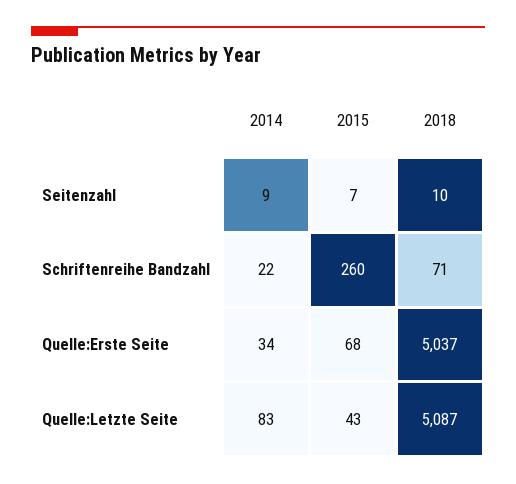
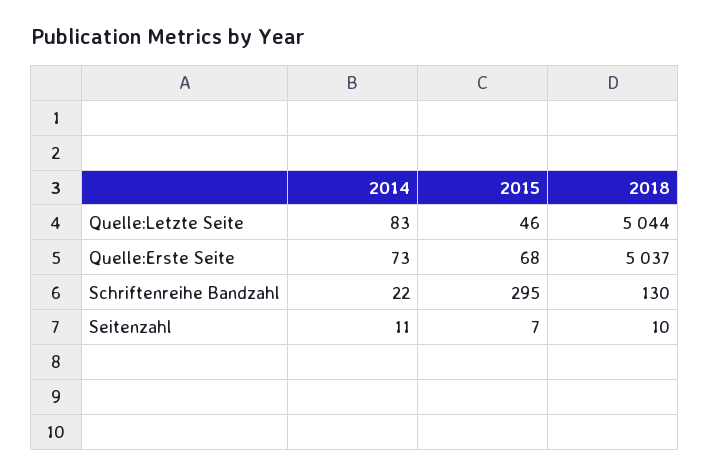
  {
    "2014": {
-     "Seitenzahl": 9,
+     "Seitenzahl": 11,
      "Schriftenreihe Bandzahl": 22,
-     "Quelle:Erste Seite": 34,
+     "Quelle:Erste Seite": 73,
      "Quelle:Letzte Seite": 83
    },
    "2015": {
      "Seitenzahl": 7,
-     "Schriftenreihe Bandzahl": 260,
+     "Schriftenreihe Bandzahl": 295,
      "Quelle:Erste Seite": 68,
-     "Quelle:Letzte Seite": 43
+     "Quelle:Letzte Seite": 46
    },
    "2018": {
      "Seitenzahl": 10,
-     "Schriftenreihe Bandzahl": 71,
+     "Schriftenreihe Bandzahl": 130,
      "Quelle:Erste Seite": 5037,
-     "Quelle:Letzte Seite": 5087
+     "Quelle:Letzte Seite": 5044
    }
  }

